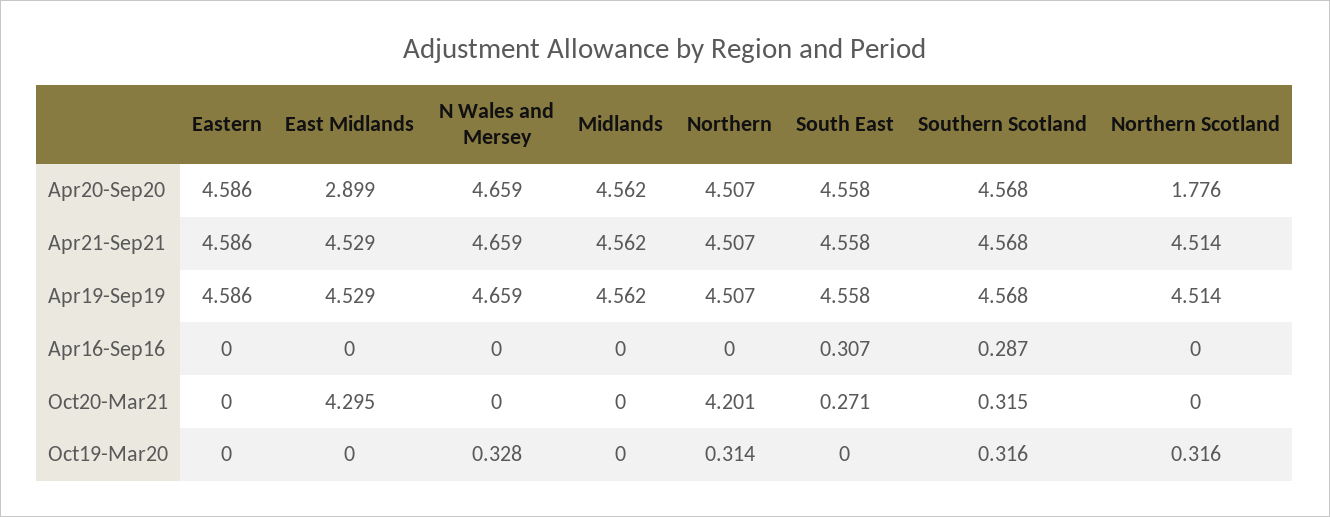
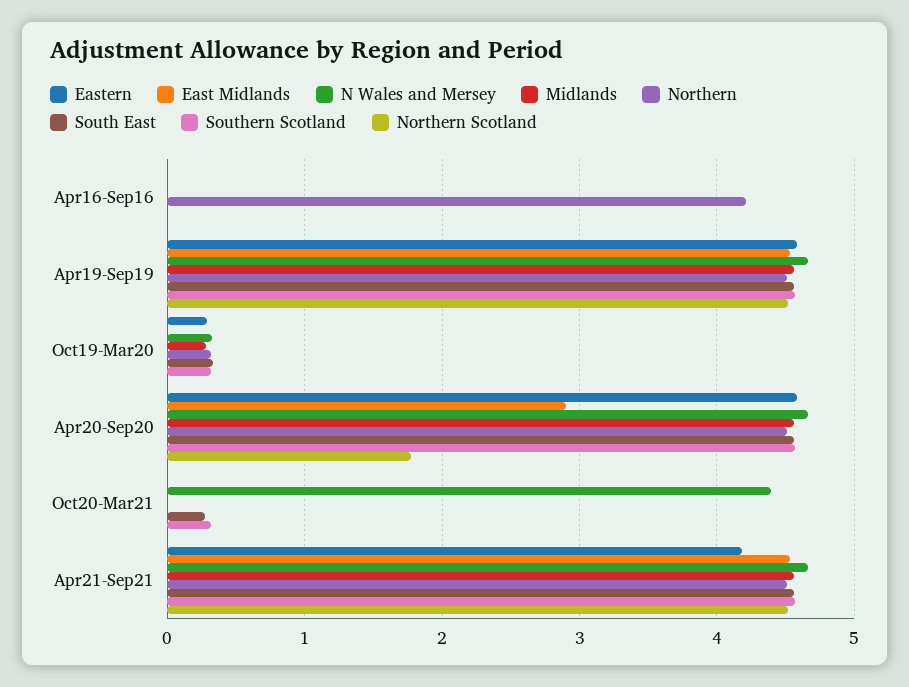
  {
    "Eastern": {
      "Apr20-Sep20": 4.586,
-     "Apr21-Sep21": 4.586,
+     "Apr21-Sep21": 4.2,
      "Apr19-Sep19": 4.586,
      "Apr16-Sep16": 0,
      "Oct20-Mar21": 0,
-     "Oct19-Mar20": 0
+     "Oct19-Mar20": 0.3
    },
    "East Midlands": {
      "Apr20-Sep20": 2.899,
      "Apr21-Sep21": 4.529,
      "Apr19-Sep19": 4.529,
      "Apr16-Sep16": 0,
-     "Oct20-Mar21": 4.295,
+     "Oct20-Mar21": 0,
      "Oct19-Mar20": 0
    },
    "N Wales and Mersey": {
      "Apr20-Sep20": 4.659,
      "Apr21-Sep21": 4.659,
      "Apr19-Sep19": 4.659,
      "Apr16-Sep16": 0,
-     "Oct20-Mar21": 0,
+     "Oct20-Mar21": 4.4,
      "Oct19-Mar20": 0.328
    },
    "Midlands": {
      "Apr20-Sep20": 4.562,
      "Apr21-Sep21": 4.562,
      "Apr19-Sep19": 4.562,
      "Apr16-Sep16": 0,
      "Oct20-Mar21": 0,
-     "Oct19-Mar20": 0
+     "Oct19-Mar20": 0.3
    },
    "Northern": {
      "Apr20-Sep20": 4.507,
      "Apr21-Sep21": 4.507,
      "Apr19-Sep19": 4.507,
-     "Apr16-Sep16": 0,
+     "Apr16-Sep16": 4.2,
-     "Oct20-Mar21": 4.201,
+     "Oct20-Mar21": 0,
      "Oct19-Mar20": 0.314
    },
    "South East": {
      "Apr20-Sep20": 4.558,
      "Apr21-Sep21": 4.558,
      "Apr19-Sep19": 4.558,
-     "Apr16-Sep16": 0.307,
+     "Apr16-Sep16": 0,
      "Oct20-Mar21": 0.271,
-     "Oct19-Mar20": 0
+     "Oct19-Mar20": 0.3
    },
    "Southern Scotland": {
      "Apr20-Sep20": 4.568,
      "Apr21-Sep21": 4.568,
      "Apr19-Sep19": 4.568,
-     "Apr16-Sep16": 0.287,
+     "Apr16-Sep16": 0,
      "Oct20-Mar21": 0.315,
      "Oct19-Mar20": 0.316
    },
    "Northern Scotland": {
      "Apr20-Sep20": 1.776,
      "Apr21-Sep21": 4.514,
      "Apr19-Sep19": 4.514,
      "Apr16-Sep16": 0,
      "Oct20-Mar21": 0,
-     "Oct19-Mar20": 0.316
+     "Oct19-Mar20": 0
    }
  }

